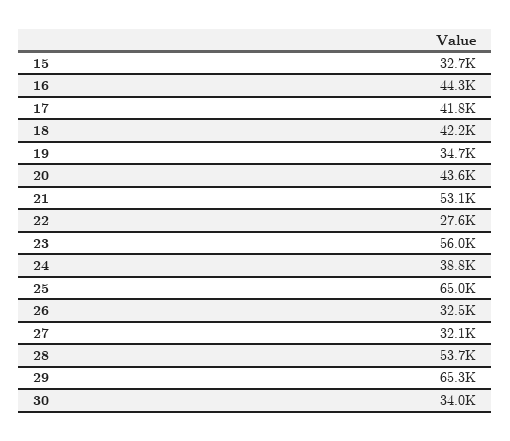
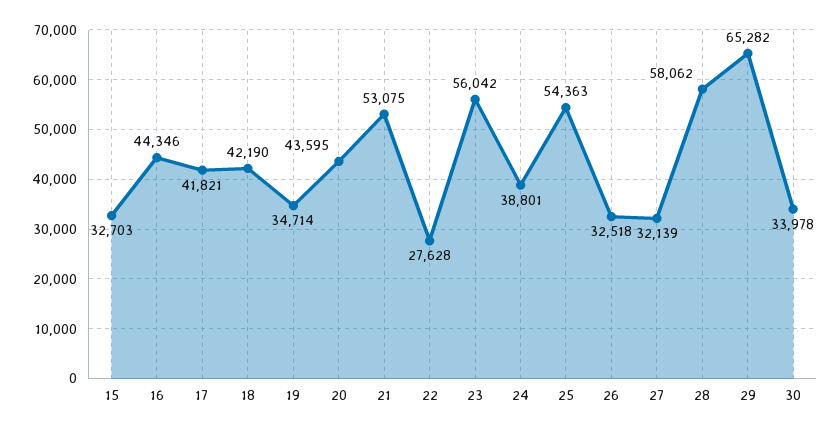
  {
    "15": 32703,
    "16": 44346,
    "17": 41821,
    "18": 42190,
    "19": 34714,
    "20": 43595,
    "21": 53075,
    "22": 27628,
    "23": 56042,
    "24": 38801,
-   "25": 65000,
+   "25": 54363,
    "26": 32518,
    "27": 32139,
-   "28": 53700,
+   "28": 58062,
    "29": 65282,
    "30": 33978
  }

